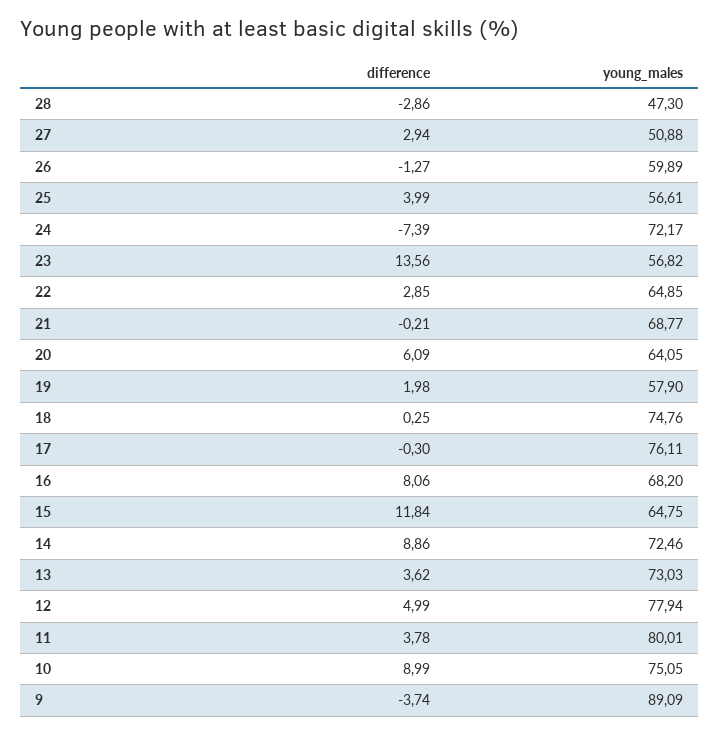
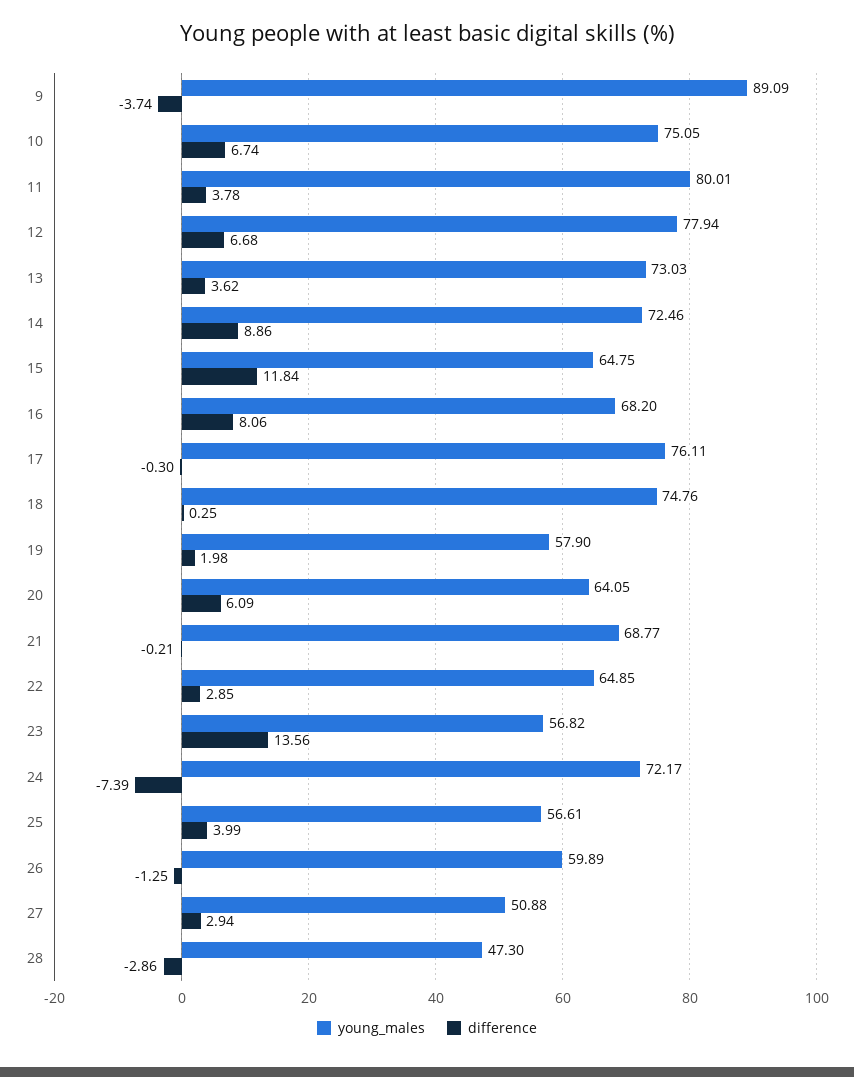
  {
    "difference": {
      "28": -2.86,
      "27": 2.94,
-     "26": -1.27,
+     "26": -1.25,
      "25": 3.99,
      "24": -7.39,
      "23": 13.56,
      "22": 2.85,
      "21": -0.21,
      "20": 6.09,
      "19": 1.98,
      "18": 0.25,
      "17": -0.3,
      "16": 8.06,
      "15": 11.84,
      "14": 8.86,
      "13": 3.62,
-     "12": 4.99,
+     "12": 6.68,
      "11": 3.78,
-     "10": 8.99,
+     "10": 6.74,
      "9": -3.74
    },
    "young_males": {
      "28": 47.3,
      "27": 50.88,
      "26": 59.89,
      "25": 56.61,
      "24": 72.17,
      "23": 56.82,
      "22": 64.85,
      "21": 68.77,
      "20": 64.05,
      "19": 57.9,
      "18": 74.76,
      "17": 76.11,
      "16": 68.2,
      "15": 64.75,
      "14": 72.46,
      "13": 73.03,
      "12": 77.94,
      "11": 80.01,
      "10": 75.05,
      "9": 89.09
    }
  }

